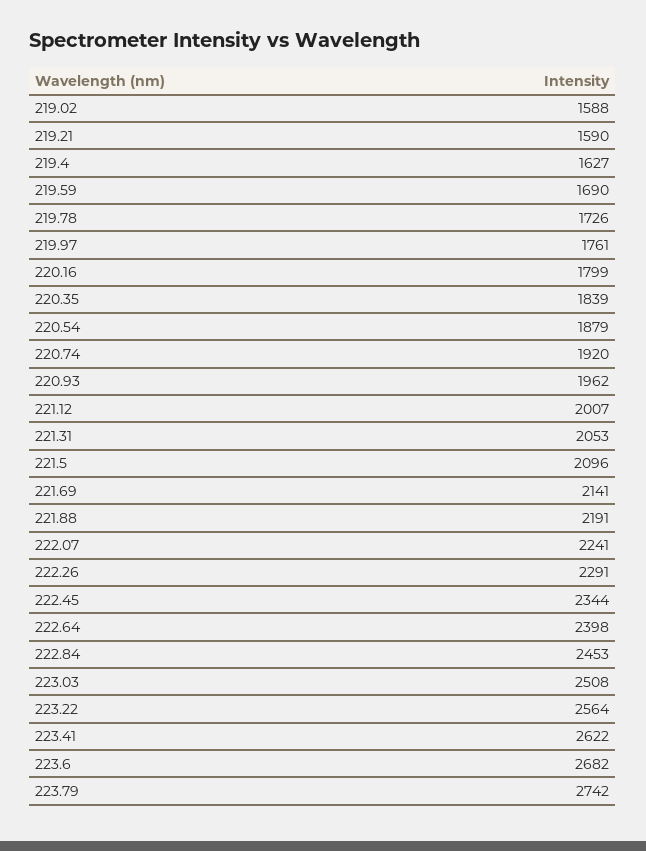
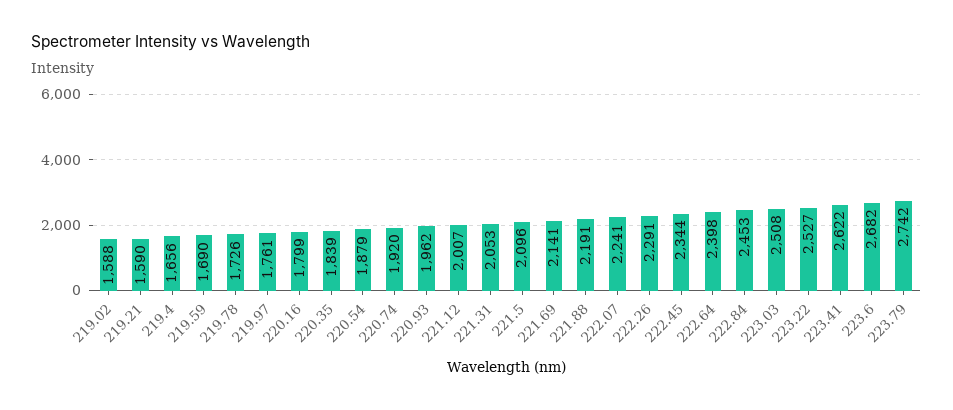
  {
    "219.02": 1588,
    "219.21": 1590,
-   "219.4": 1627,
+   "219.4": 1656,
    "219.59": 1690,
    "219.78": 1726,
    "219.97": 1761,
    "220.16": 1799,
    "220.35": 1839,
    "220.54": 1879,
    "220.74": 1920,
    "220.93": 1962,
    "221.12": 2007,
    "221.31": 2053,
    "221.5": 2096,
    "221.69": 2141,
    "221.88": 2191,
    "222.07": 2241,
    "222.26": 2291,
    "222.45": 2344,
    "222.64": 2398,
    "222.84": 2453,
    "223.03": 2508,
-   "223.22": 2564,
+   "223.22": 2527,
    "223.41": 2622,
    "223.6": 2682,
    "223.79": 2742
  }

